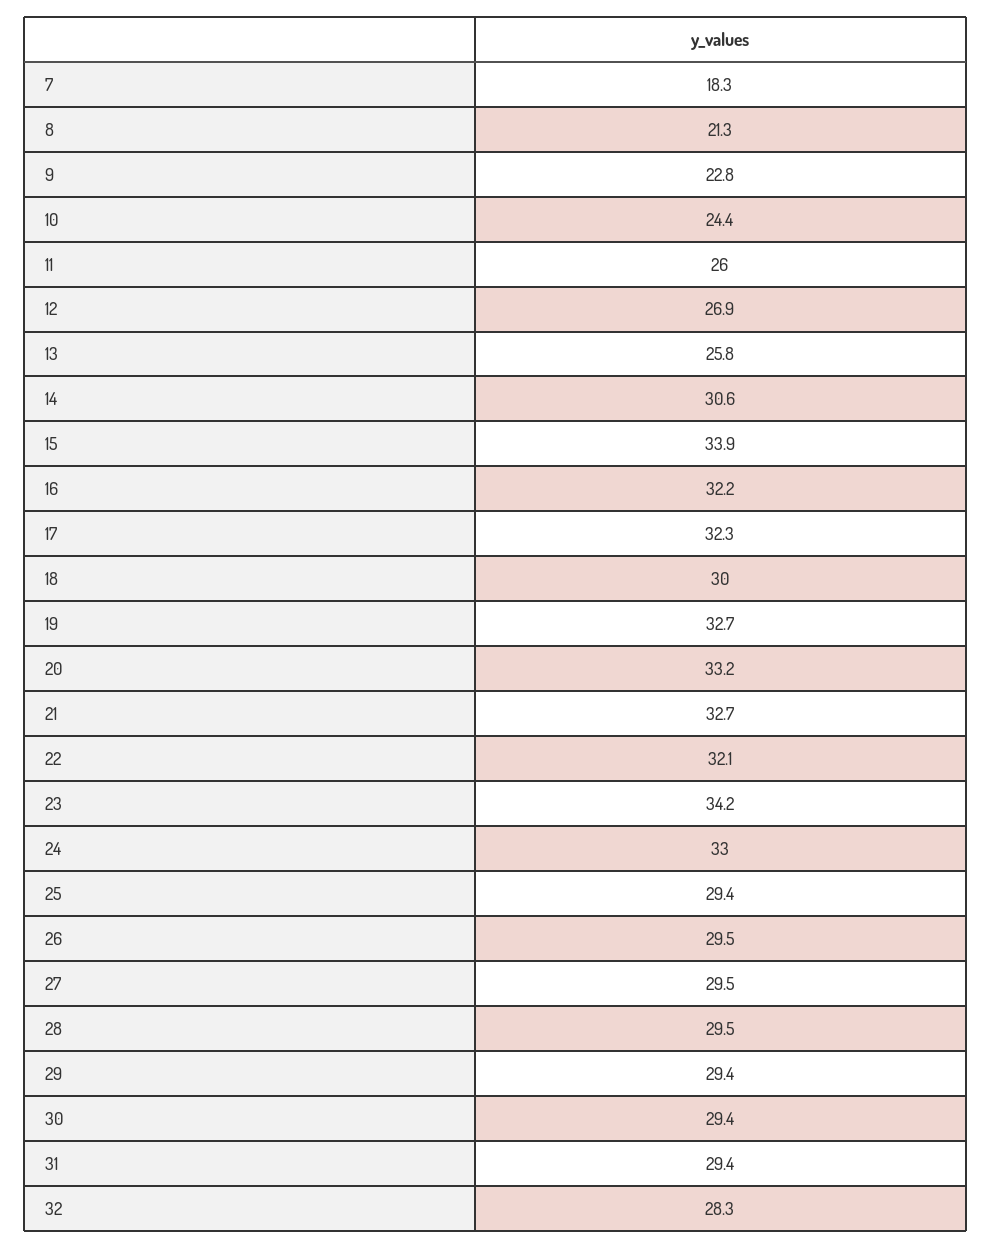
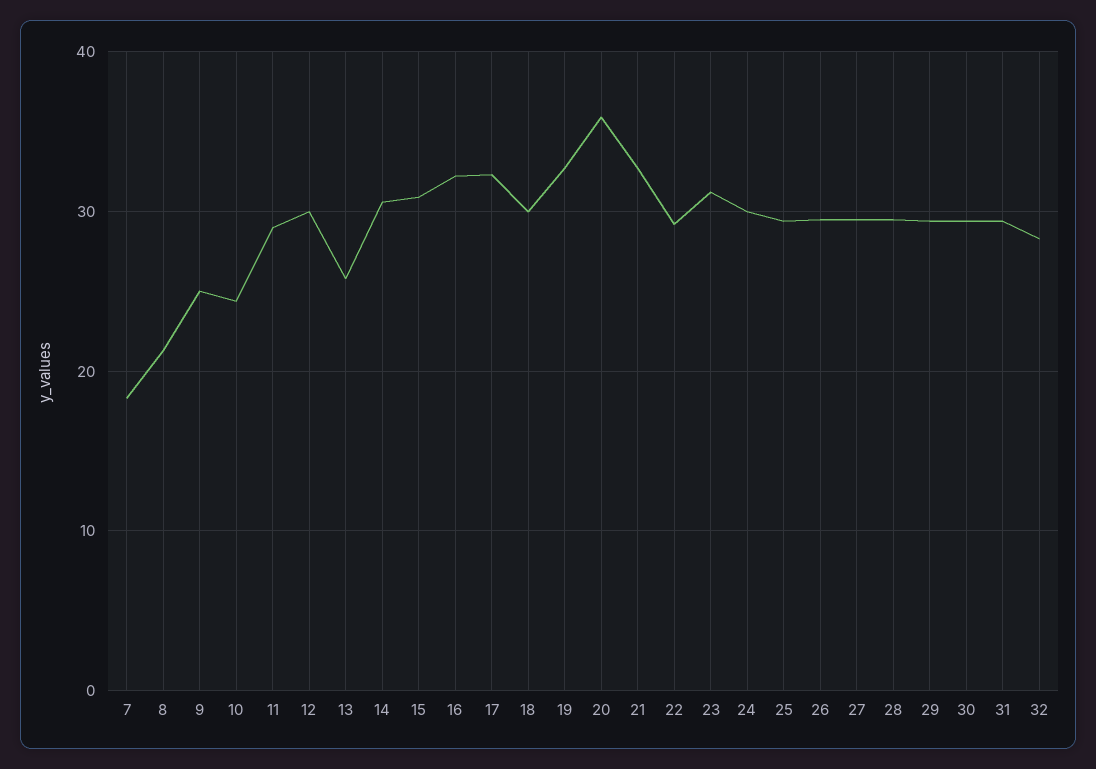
  {
    "7": 18.3,
    "8": 21.3,
-   "9": 22.8,
+   "9": 25,
    "10": 24.4,
-   "11": 26,
+   "11": 29,
-   "12": 26.9,
+   "12": 30,
    "13": 25.8,
    "14": 30.6,
-   "15": 33.9,
+   "15": 31,
    "16": 32.2,
    "17": 32.3,
    "18": 30,
    "19": 32.7,
-   "20": 33.2,
+   "20": 36,
    "21": 32.7,
-   "22": 32.1,
+   "22": 29,
-   "23": 34.2,
+   "23": 31,
-   "24": 33,
+   "24": 30,
    "25": 29.4,
    "26": 29.5,
    "27": 29.5,
    "28": 29.5,
    "29": 29.4,
    "30": 29.4,
    "31": 29.4,
    "32": 28.3
  }

